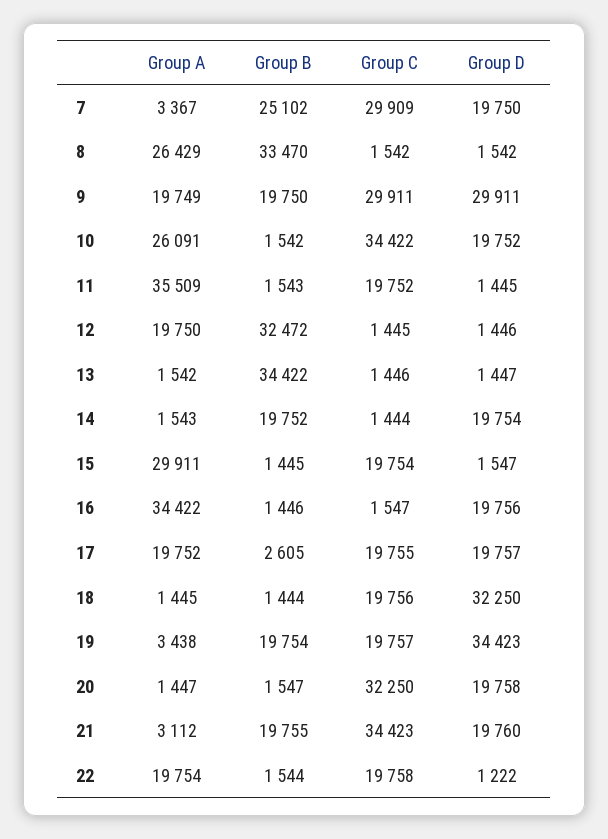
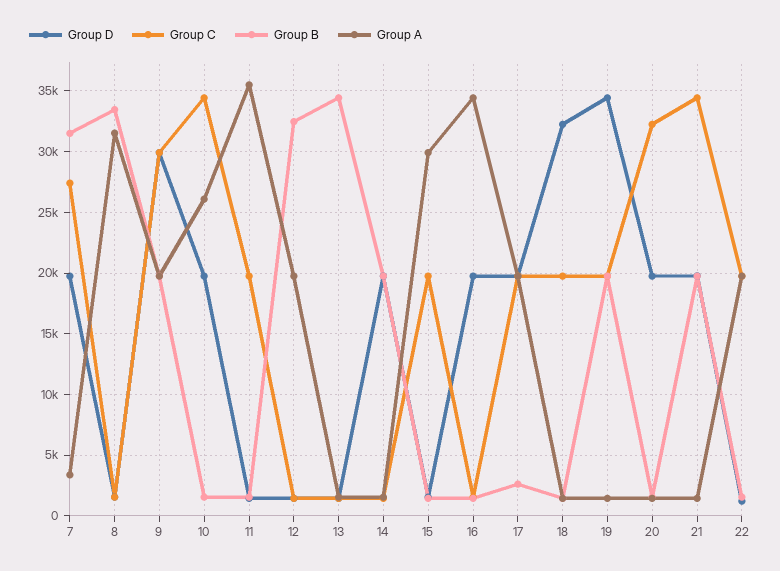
  {
    "Group A": {
      "7": 3367,
-     "8": 26429,
+     "8": 31500,
      "9": 19749,
      "10": 26091,
      "11": 35509,
      "12": 19750,
      "13": 1542,
      "14": 1543,
      "15": 29911,
      "16": 34422,
      "17": 19752,
      "18": 1445,
-     "19": 3438,
+     "19": 1500,
      "20": 1447,
-     "21": 3112,
+     "21": 1500,
      "22": 19754
    },
    "Group B": {
-     "7": 25102,
+     "7": 31500,
      "8": 33470,
      "9": 19750,
      "10": 1542,
      "11": 1543,
      "12": 32472,
      "13": 34422,
      "14": 19752,
      "15": 1445,
      "16": 1446,
      "17": 2605,
      "18": 1444,
      "19": 19754,
      "20": 1547,
      "21": 19755,
      "22": 1544
    },
    "Group C": {
-     "7": 29909,
+     "7": 27500,
      "8": 1542,
      "9": 29911,
      "10": 34422,
      "11": 19752,
      "12": 1445,
      "13": 1446,
      "14": 1444,
      "15": 19754,
      "16": 1547,
      "17": 19755,
      "18": 19756,
      "19": 19757,
      "20": 32250,
      "21": 34423,
      "22": 19758
    },
    "Group D": {
      "7": 19750,
      "8": 1542,
      "9": 29911,
      "10": 19752,
      "11": 1445,
      "12": 1446,
      "13": 1447,
      "14": 19754,
      "15": 1547,
      "16": 19756,
      "17": 19757,
      "18": 32250,
      "19": 34423,
      "20": 19758,
      "21": 19760,
      "22": 1222
    }
  }

